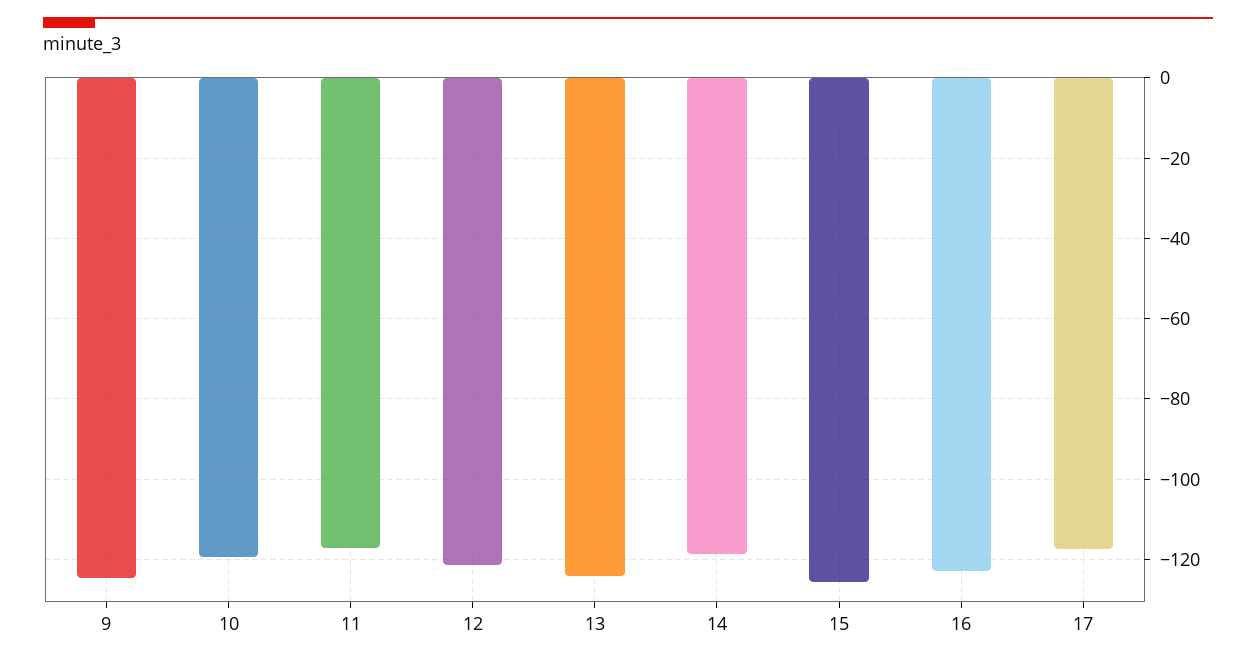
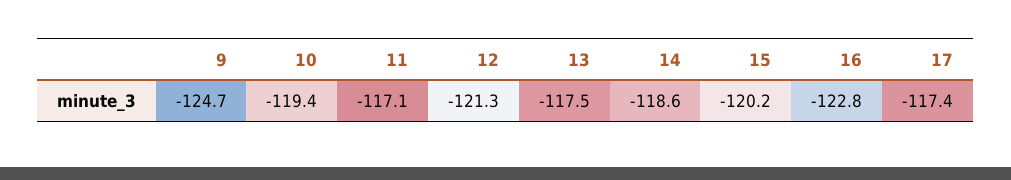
  {
    "9": -124.7,
    "10": -119.4,
    "11": -117.1,
    "12": -121.3,
-   "13": -124,
+   "13": -117.5,
    "14": -118.6,
-   "15": -126,
+   "15": -120.2,
    "16": -122.8,
    "17": -117.4
  }

